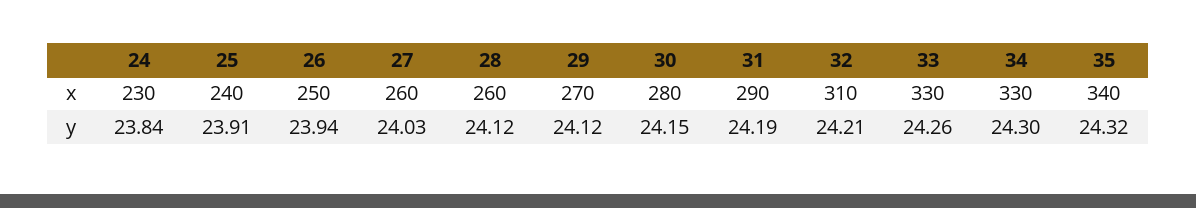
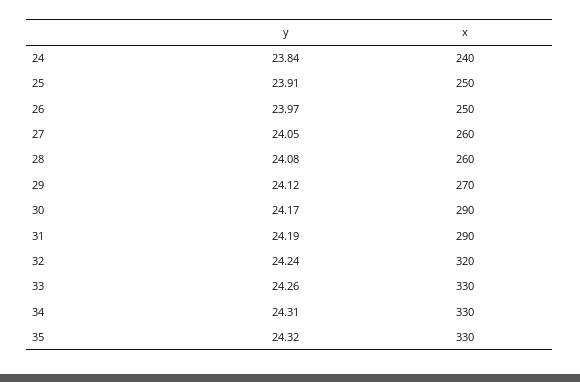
  {
    "24": {
-     "x": 230,
+     "x": 240,
      "y": 23.84
    },
    "25": {
-     "x": 240,
+     "x": 250,
      "y": 23.91
    },
    "26": {
      "x": 250,
-     "y": 23.94
+     "y": 23.97
    },
    "27": {
      "x": 260,
-     "y": 24.03
+     "y": 24.05
    },
    "28": {
      "x": 260,
-     "y": 24.12
+     "y": 24.08
    },
    "29": {
      "x": 270,
      "y": 24.12
    },
    "30": {
-     "x": 280,
+     "x": 290,
-     "y": 24.15
+     "y": 24.17
    },
    "31": {
      "x": 290,
      "y": 24.19
    },
    "32": {
-     "x": 310,
+     "x": 320,
-     "y": 24.21
+     "y": 24.24
    },
    "33": {
      "x": 330,
      "y": 24.26
    },
    "34": {
      "x": 330,
-     "y": 24.3
+     "y": 24.31
    },
    "35": {
-     "x": 340,
+     "x": 330,
      "y": 24.32
    }
  }

